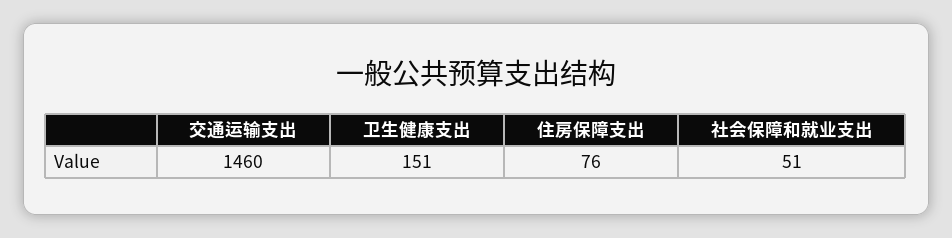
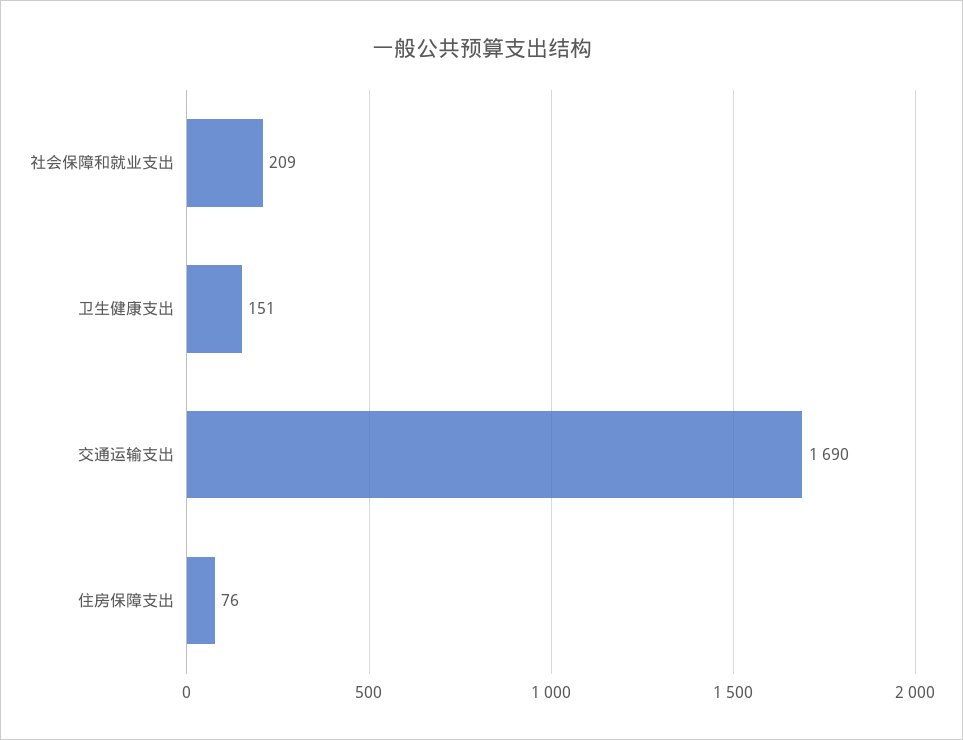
  {
-   "交通运输支出": 1460,
+   "交通运输支出": 1690,
    "卫生健康支出": 151,
    "住房保障支出": 76,
-   "社会保障和就业支出": 51
+   "社会保障和就业支出": 209
  }

